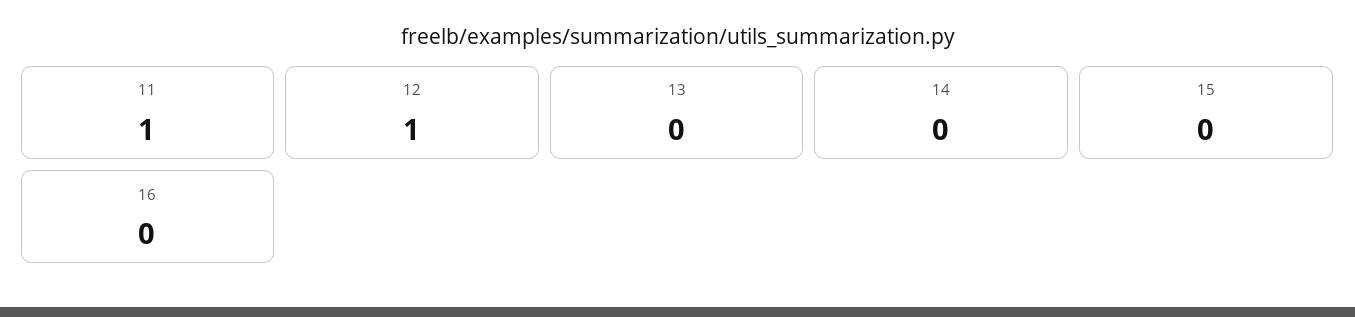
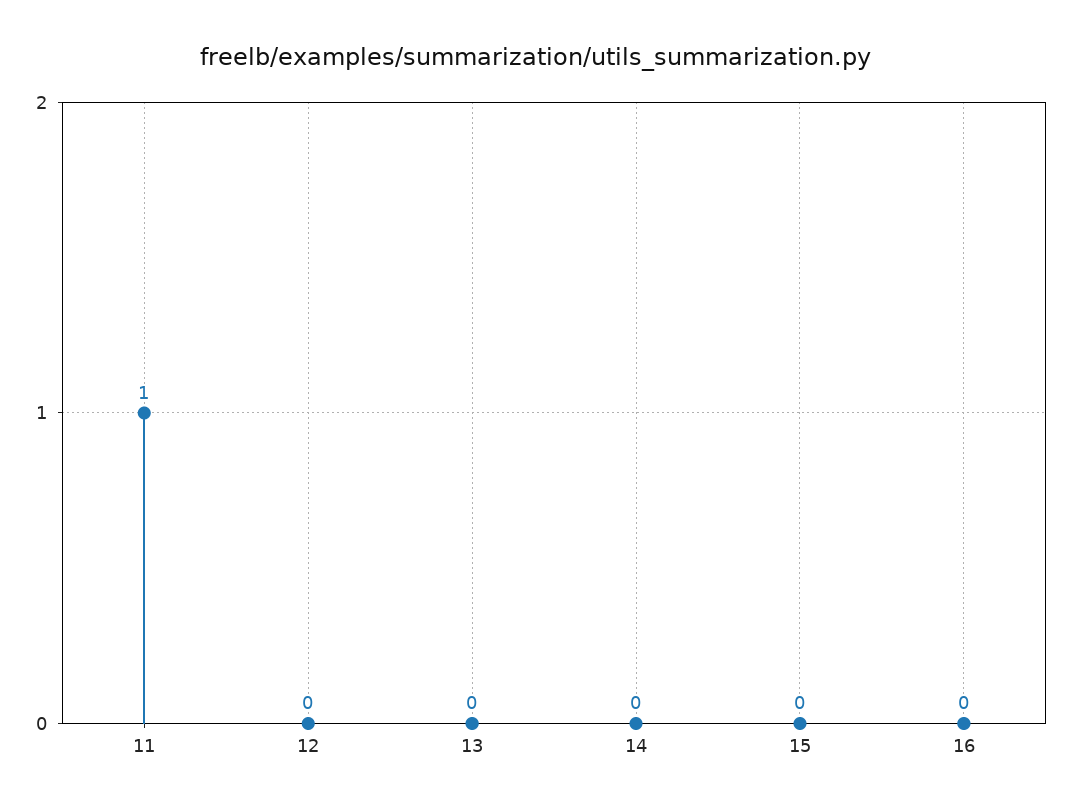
  {
    "11": 1,
-   "12": 1,
+   "12": 0,
    "13": 0,
    "14": 0,
    "15": 0,
    "16": 0
  }

